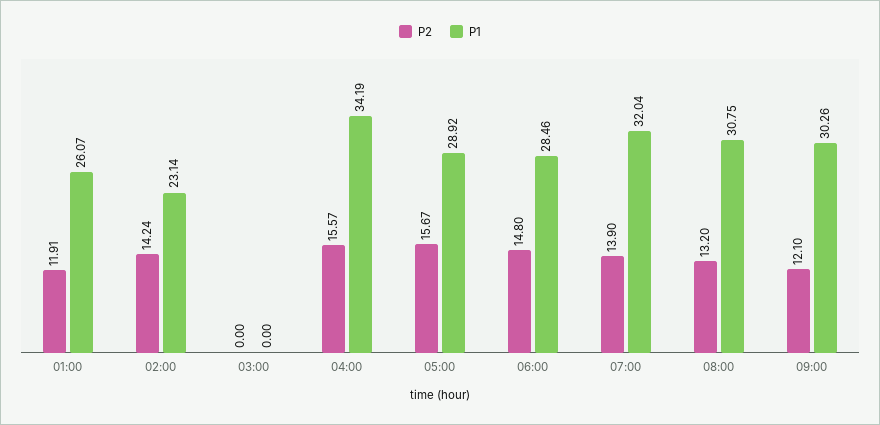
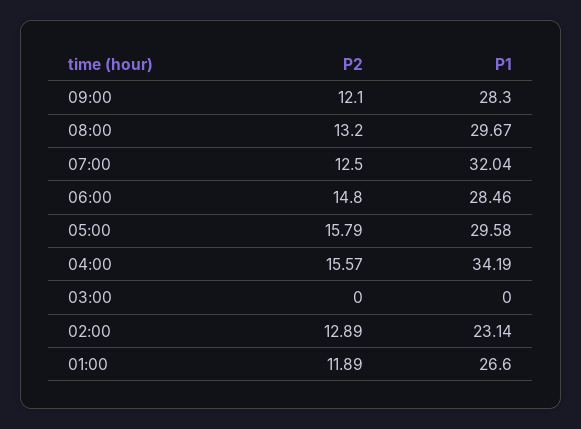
  {
    "P2": {
-     "01:00": 11.91,
+     "01:00": 11.89,
-     "02:00": 14.24,
+     "02:00": 12.89,
      "03:00": 0,
      "04:00": 15.57,
-     "05:00": 15.67,
+     "05:00": 15.79,
      "06:00": 14.8,
-     "07:00": 13.9,
+     "07:00": 12.5,
      "08:00": 13.2,
      "09:00": 12.1
    },
    "P1": {
-     "01:00": 26.07,
+     "01:00": 26.6,
      "02:00": 23.14,
      "03:00": 0,
      "04:00": 34.19,
-     "05:00": 28.92,
+     "05:00": 29.58,
      "06:00": 28.46,
      "07:00": 32.04,
-     "08:00": 30.75,
+     "08:00": 29.67,
-     "09:00": 30.26
+     "09:00": 28.3
    }
  }

